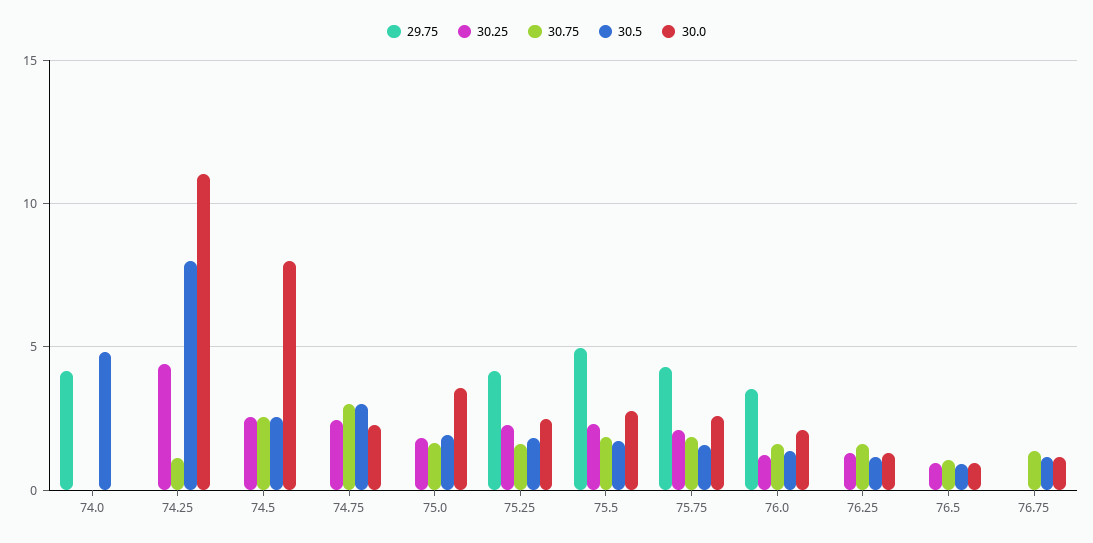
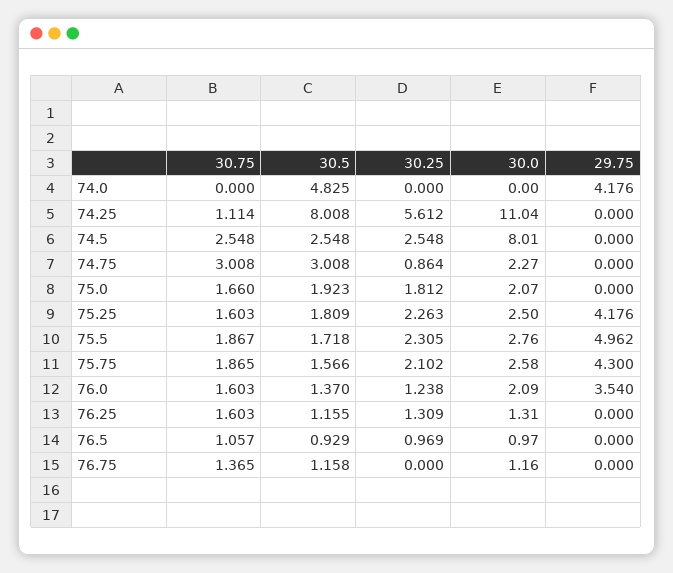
  {
    "29.75": {
      "74.0": 4.176,
      "74.25": 0,
      "74.5": 0,
      "74.75": 0,
      "75.0": 0,
      "75.25": 4.176,
      "75.5": 4.962,
      "75.75": 4.3,
      "76.0": 3.54,
      "76.25": 0,
      "76.5": 0,
      "76.75": 0
    },
    "30.25": {
      "74.0": 0,
-     "74.25": 4.5,
+     "74.25": 5.612,
      "74.5": 2.548,
-     "74.75": 2.5,
+     "74.75": 0.864,
      "75.0": 1.812,
      "75.25": 2.263,
      "75.5": 2.305,
      "75.75": 2.102,
      "76.0": 1.238,
      "76.25": 1.309,
      "76.5": 0.969,
      "76.75": 0
    },
    "30.75": {
      "74.0": 0,
      "74.25": 1.114,
      "74.5": 2.548,
      "74.75": 3.008,
      "75.0": 1.66,
      "75.25": 1.603,
      "75.5": 1.867,
      "75.75": 1.865,
      "76.0": 1.603,
      "76.25": 1.603,
      "76.5": 1.057,
      "76.75": 1.365
    },
    "30.5": {
      "74.0": 4.825,
      "74.25": 8.008,
      "74.5": 2.548,
      "74.75": 3.008,
      "75.0": 1.923,
      "75.25": 1.809,
      "75.5": 1.718,
      "75.75": 1.566,
      "76.0": 1.37,
      "76.25": 1.155,
      "76.5": 0.929,
      "76.75": 1.158
    },
    "30.0": {
      "74.0": 0,
      "74.25": 11.04,
      "74.5": 8.01,
      "74.75": 2.27,
-     "75.0": 3.5,
+     "75.0": 2.07,
      "75.25": 2.5,
      "75.5": 2.76,
      "75.75": 2.58,
      "76.0": 2.09,
      "76.25": 1.31,
      "76.5": 0.97,
      "76.75": 1.16
    }
  }

